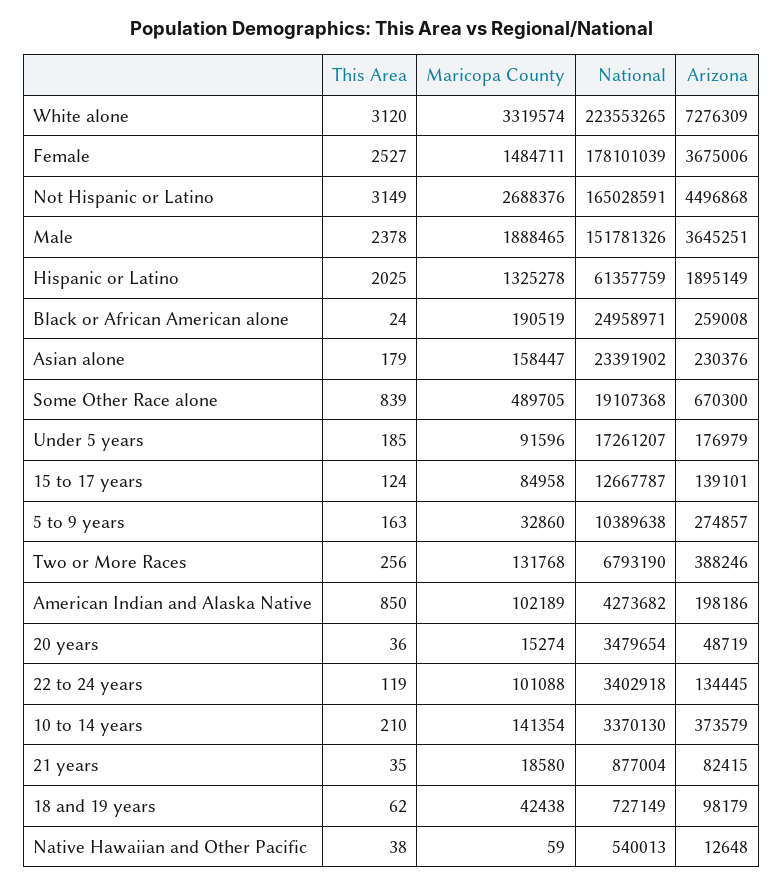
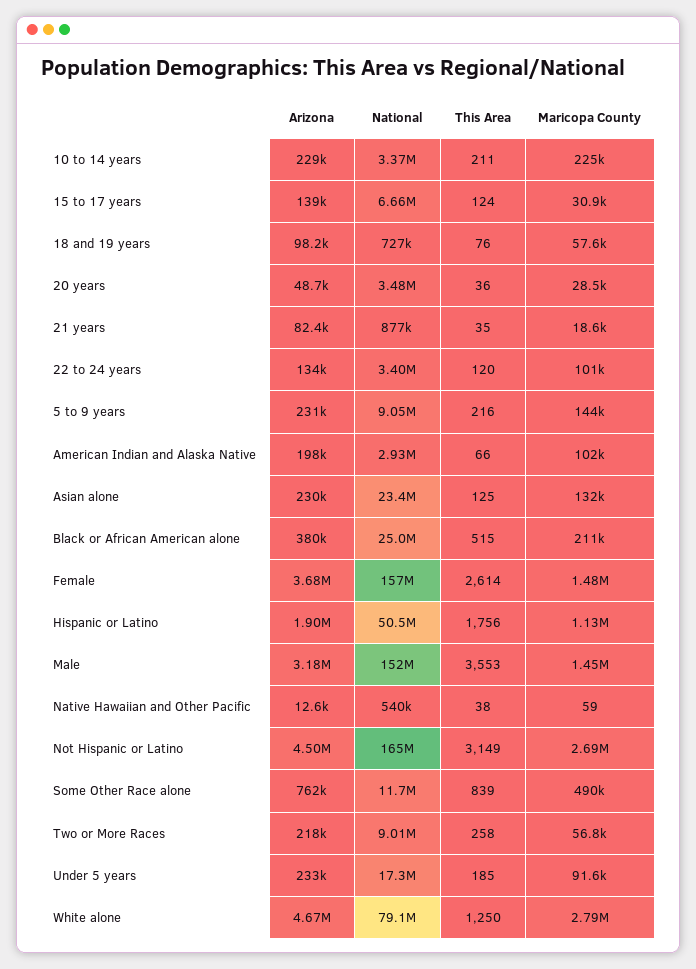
  {
    "This Area": {
-     "White alone": 3120,
+     "White alone": 1250,
-     "Female": 2527,
+     "Female": 2614,
      "Not Hispanic or Latino": 3149,
-     "Male": 2378,
+     "Male": 3553,
-     "Hispanic or Latino": 2025,
+     "Hispanic or Latino": 1756,
-     "Black or African American alone": 24,
+     "Black or African American alone": 515,
-     "Asian alone": 179,
+     "Asian alone": 125,
      "Some Other Race alone": 839,
      "Under 5 years": 185,
      "15 to 17 years": 124,
-     "5 to 9 years": 163,
+     "5 to 9 years": 216,
-     "Two or More Races": 256,
+     "Two or More Races": 258,
-     "American Indian and Alaska Native": 850,
+     "American Indian and Alaska Native": 66,
      "20 years": 36,
-     "22 to 24 years": 119,
+     "22 to 24 years": 120,
-     "10 to 14 years": 210,
+     "10 to 14 years": 211,
      "21 years": 35,
-     "18 and 19 years": 62,
+     "18 and 19 years": 76,
      "Native Hawaiian and Other Pacific": 38
    },
    "Maricopa County": {
-     "White alone": 3319574,
+     "White alone": 2790000,
      "Female": 1484711,
      "Not Hispanic or Latino": 2688376,
-     "Male": 1888465,
+     "Male": 1450000,
-     "Hispanic or Latino": 1325278,
+     "Hispanic or Latino": 1130000,
-     "Black or African American alone": 190519,
+     "Black or African American alone": 211000,
-     "Asian alone": 158447,
+     "Asian alone": 132000,
      "Some Other Race alone": 489705,
      "Under 5 years": 91596,
-     "15 to 17 years": 84958,
+     "15 to 17 years": 30900,
-     "5 to 9 years": 32860,
+     "5 to 9 years": 144000,
-     "Two or More Races": 131768,
+     "Two or More Races": 56800,
      "American Indian and Alaska Native": 102189,
-     "20 years": 15274,
+     "20 years": 28500,
      "22 to 24 years": 101088,
-     "10 to 14 years": 141354,
+     "10 to 14 years": 225000,
      "21 years": 18580,
-     "18 and 19 years": 42438,
+     "18 and 19 years": 57600,
      "Native Hawaiian and Other Pacific": 59
    },
    "National": {
-     "White alone": 223553265,
+     "White alone": 79100000,
-     "Female": 178101039,
+     "Female": 157000000,
      "Not Hispanic or Latino": 165028591,
      "Male": 151781326,
-     "Hispanic or Latino": 61357759,
+     "Hispanic or Latino": 50500000,
      "Black or African American alone": 24958971,
      "Asian alone": 23391902,
-     "Some Other Race alone": 19107368,
+     "Some Other Race alone": 11700000,
      "Under 5 years": 17261207,
-     "15 to 17 years": 12667787,
+     "15 to 17 years": 6660000,
-     "5 to 9 years": 10389638,
+     "5 to 9 years": 9050000,
-     "Two or More Races": 6793190,
+     "Two or More Races": 9010000,
-     "American Indian and Alaska Native": 4273682,
+     "American Indian and Alaska Native": 2930000,
      "20 years": 3479654,
      "22 to 24 years": 3402918,
      "10 to 14 years": 3370130,
      "21 years": 877004,
      "18 and 19 years": 727149,
      "Native Hawaiian and Other Pacific": 540013
    },
    "Arizona": {
-     "White alone": 7276309,
+     "White alone": 4670000,
      "Female": 3675006,
      "Not Hispanic or Latino": 4496868,
-     "Male": 3645251,
+     "Male": 3180000,
      "Hispanic or Latino": 1895149,
-     "Black or African American alone": 259008,
+     "Black or African American alone": 380000,
      "Asian alone": 230376,
-     "Some Other Race alone": 670300,
+     "Some Other Race alone": 762000,
-     "Under 5 years": 176979,
+     "Under 5 years": 233000,
      "15 to 17 years": 139101,
-     "5 to 9 years": 274857,
+     "5 to 9 years": 231000,
-     "Two or More Races": 388246,
+     "Two or More Races": 218000,
      "American Indian and Alaska Native": 198186,
      "20 years": 48719,
      "22 to 24 years": 134445,
-     "10 to 14 years": 373579,
+     "10 to 14 years": 229000,
      "21 years": 82415,
      "18 and 19 years": 98179,
      "Native Hawaiian and Other Pacific": 12648
    }
  }

